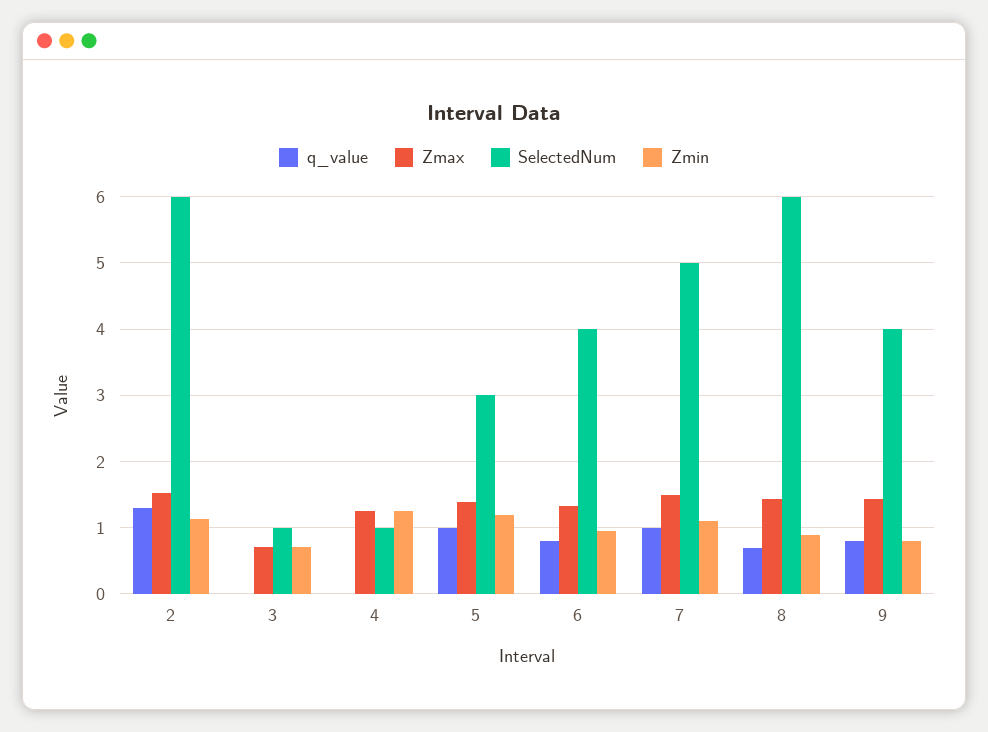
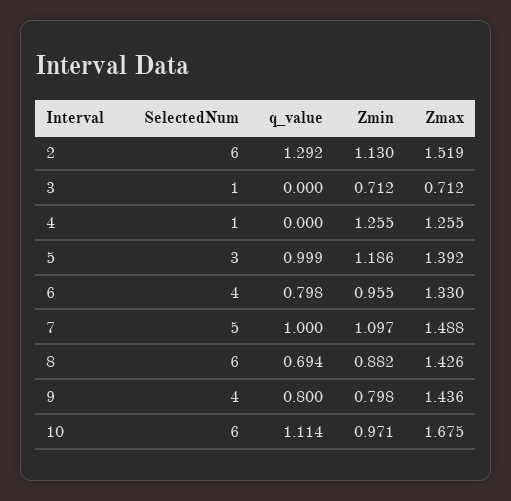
  {
    "q_value": {
      "2": 1.292,
      "3": 0,
      "4": 0,
      "5": 0.999,
      "6": 0.798,
      "7": 1,
      "8": 0.694,
-     "9": 0.8
+     "9": 0.8,
+     "10": 1.114
    },
    "Zmax": {
      "2": 1.519,
      "3": 0.712,
      "4": 1.255,
      "5": 1.392,
      "6": 1.33,
      "7": 1.488,
      "8": 1.426,
-     "9": 1.436
+     "9": 1.436,
+     "10": 1.675
    },
    "SelectedNum": {
      "2": 6,
      "3": 1,
      "4": 1,
      "5": 3,
      "6": 4,
      "7": 5,
      "8": 6,
-     "9": 4
+     "9": 4,
+     "10": 6
    },
    "Zmin": {
      "2": 1.13,
      "3": 0.712,
      "4": 1.255,
      "5": 1.186,
      "6": 0.955,
      "7": 1.097,
      "8": 0.882,
-     "9": 0.798
+     "9": 0.798,
+     "10": 0.971
    }
  }

